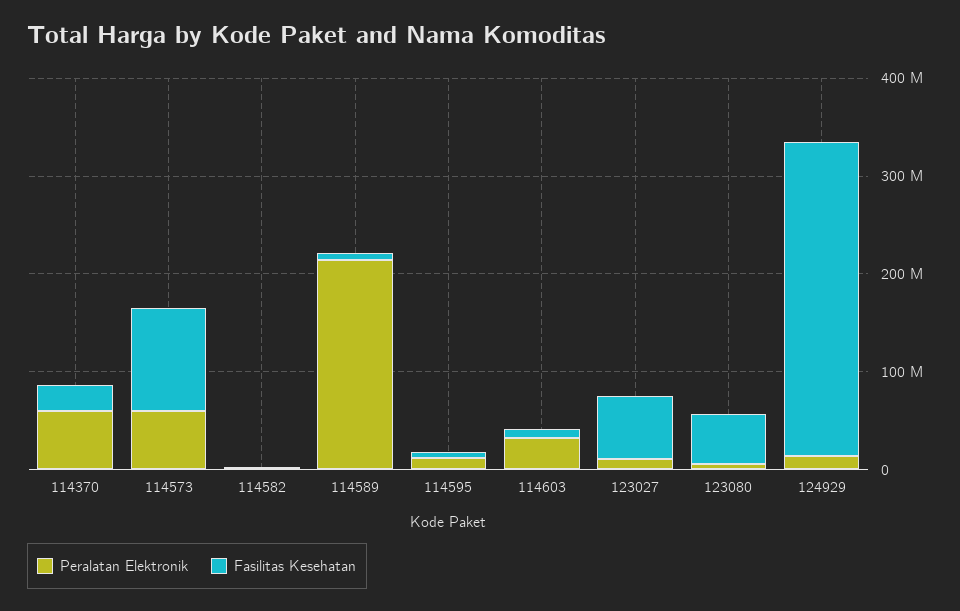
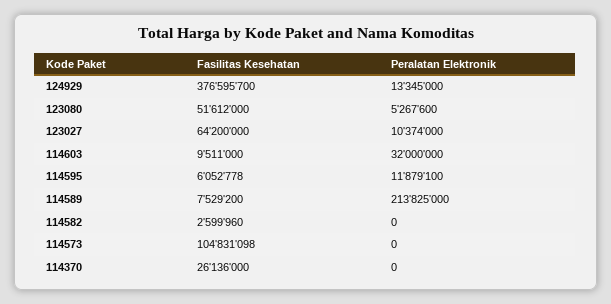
  {
    "Peralatan Elektronik": {
-     "114370": 60000000,
+     "114370": 0,
-     "114573": 60000000,
+     "114573": 0,
      "114582": 0,
      "114589": 213825000,
      "114595": 11879100,
      "114603": 32000000,
      "123027": 10374000,
      "123080": 5267600,
      "124929": 13345000
    },
    "Fasilitas Kesehatan": {
      "114370": 26136000,
      "114573": 104831098,
      "114582": 2599960,
      "114589": 7529200,
      "114595": 6052778,
      "114603": 9511000,
      "123027": 64200000,
      "123080": 51612000,
-     "124929": 320000000
+     "124929": 376595700
    }
  }

